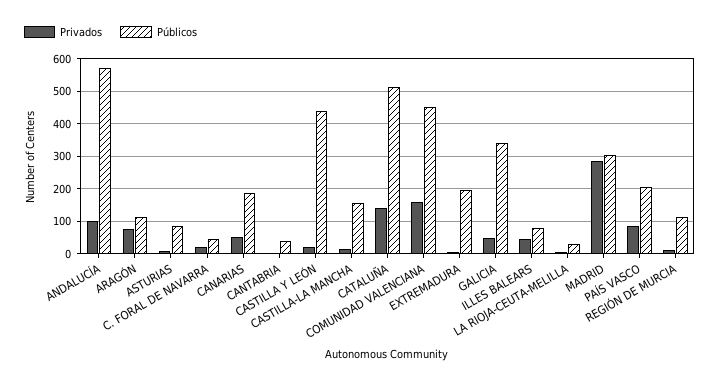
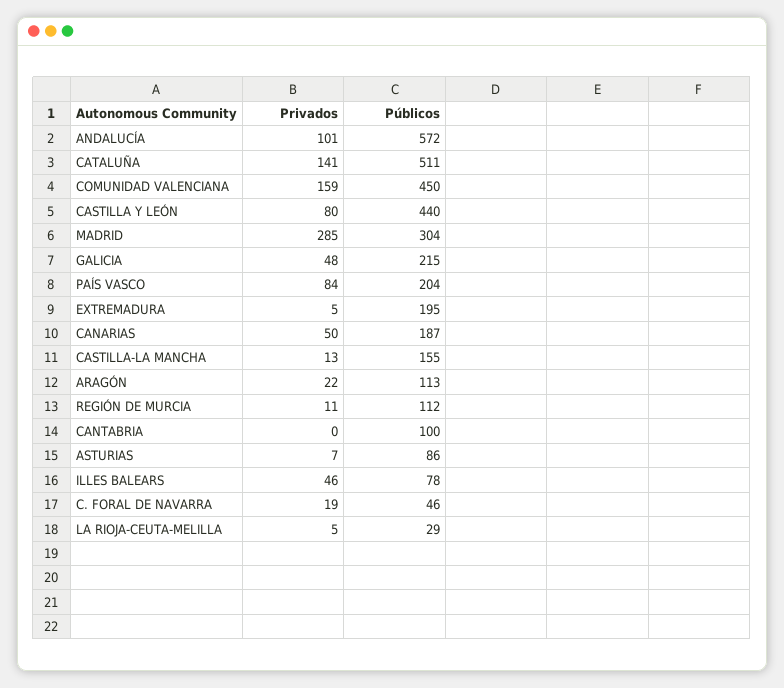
  {
    "Privados": {
      "ANDALUCÍA": 101,
-     "ARAGÓN": 80,
+     "ARAGÓN": 22,
      "ASTURIAS": 7,
      "C. FORAL DE NAVARRA": 19,
      "CANARIAS": 50,
      "CANTABRIA": 0,
-     "CASTILLA Y LEÓN": 20,
+     "CASTILLA Y LEÓN": 80,
      "CASTILLA-LA MANCHA": 13,
      "CATALUÑA": 141,
      "COMUNIDAD VALENCIANA": 159,
      "EXTREMADURA": 5,
      "GALICIA": 48,
      "ILLES BALEARS": 46,
      "LA RIOJA-CEUTA-MELILLA": 5,
      "MADRID": 285,
      "PAÍS VASCO": 84,
      "REGIÓN DE MURCIA": 11
    },
    "Públicos": {
      "ANDALUCÍA": 572,
      "ARAGÓN": 113,
      "ASTURIAS": 86,
      "C. FORAL DE NAVARRA": 46,
      "CANARIAS": 187,
-     "CANTABRIA": 40,
+     "CANTABRIA": 100,
      "CASTILLA Y LEÓN": 440,
      "CASTILLA-LA MANCHA": 155,
      "CATALUÑA": 511,
      "COMUNIDAD VALENCIANA": 450,
      "EXTREMADURA": 195,
-     "GALICIA": 340,
+     "GALICIA": 215,
      "ILLES BALEARS": 78,
      "LA RIOJA-CEUTA-MELILLA": 29,
      "MADRID": 304,
      "PAÍS VASCO": 204,
      "REGIÓN DE MURCIA": 112
    }
  }

